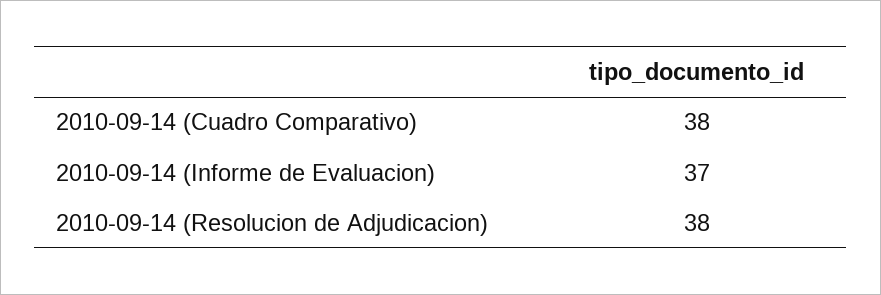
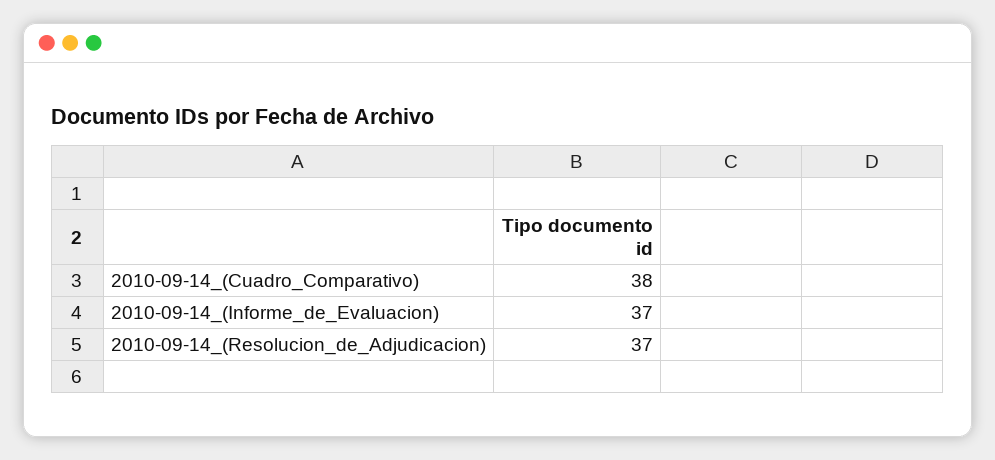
  {
    "2010-09-14 (Cuadro Comparativo)": 38,
    "2010-09-14 (Informe de Evaluacion)": 37,
-   "2010-09-14 (Resolucion de Adjudicacion)": 38
+   "2010-09-14 (Resolucion de Adjudicacion)": 37
  }

